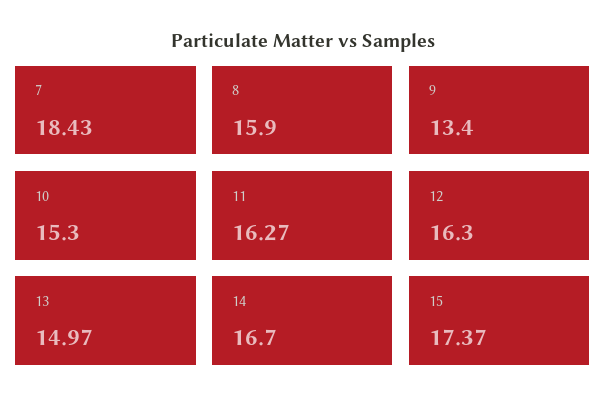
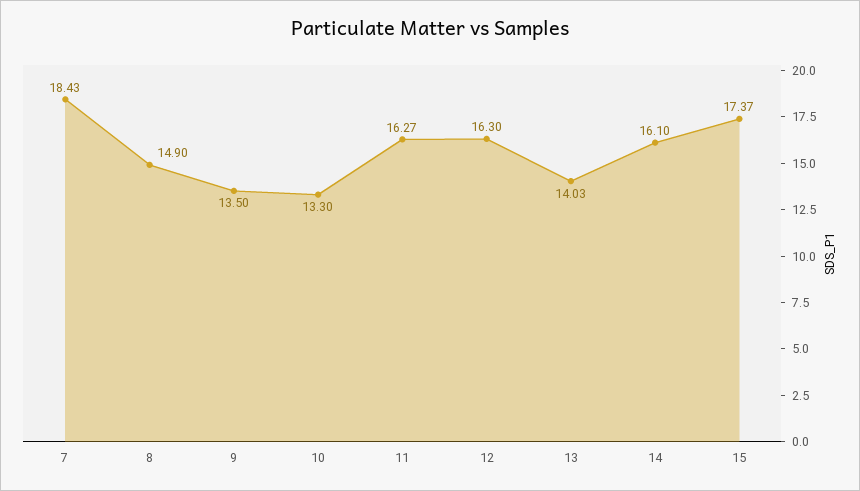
  {
    "7": 18.43,
-   "8": 15.9,
+   "8": 14.9,
-   "9": 13.4,
+   "9": 13.5,
-   "10": 15.3,
+   "10": 13.3,
    "11": 16.27,
    "12": 16.3,
-   "13": 14.97,
+   "13": 14.03,
-   "14": 16.7,
+   "14": 16.1,
    "15": 17.37
  }

